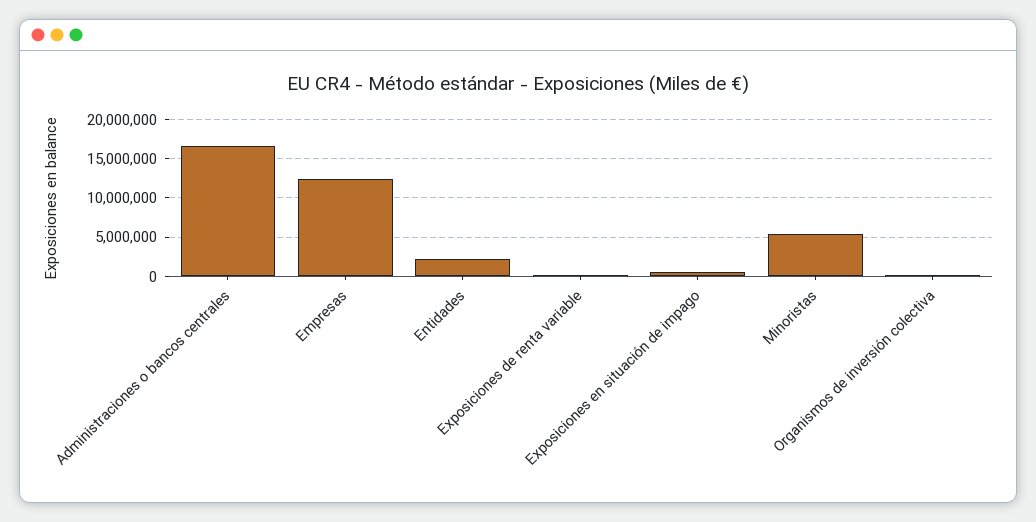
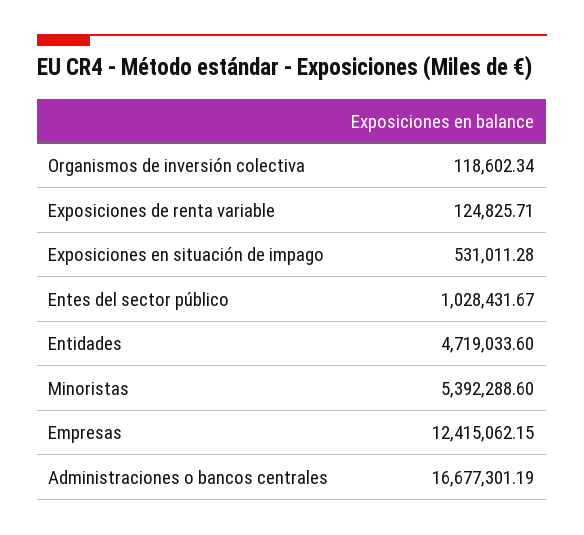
  {
    "Administraciones o bancos centrales": 16677301.19,
    "Empresas": 12415062.15,
-   "Entidades": 2000000,
+   "Entidades": 4719033.6,
    "Exposiciones de renta variable": 124825.71,
    "Exposiciones en situación de impago": 531011.28,
    "Minoristas": 5392288.6,
-   "Organismos de inversión colectiva": 118602.34
+   "Organismos de inversión colectiva": 118602.34,
+   "Entes del sector público": 1028431.67
  }

